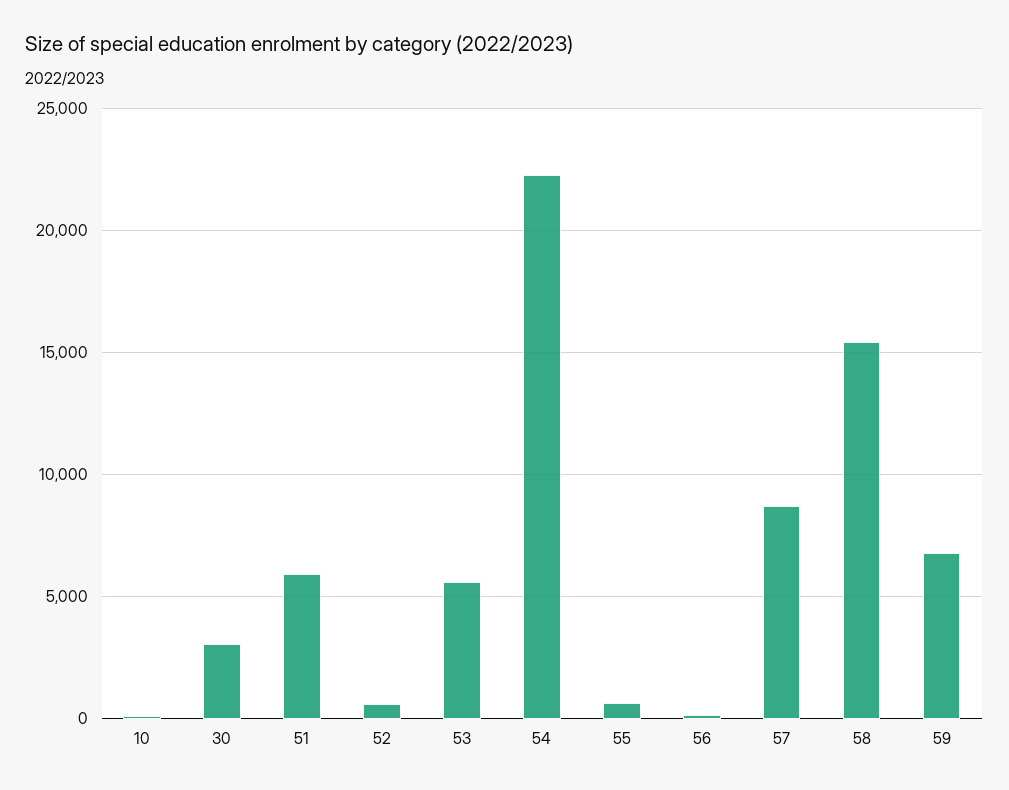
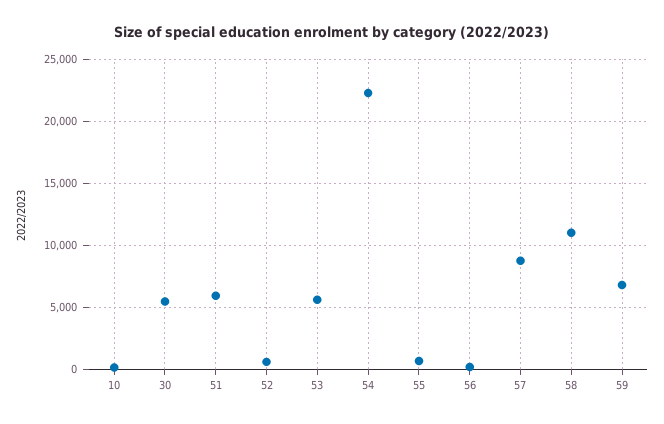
  {
    "10": 0,
-   "30": 3000,
+   "30": 5500,
    "51": 6000,
    "52": 500,
    "53": 5500,
    "54": 22500,
    "55": 500,
    "56": 0,
    "57": 8500,
-   "58": 15500,
+   "58": 11000,
    "59": 7000
  }

